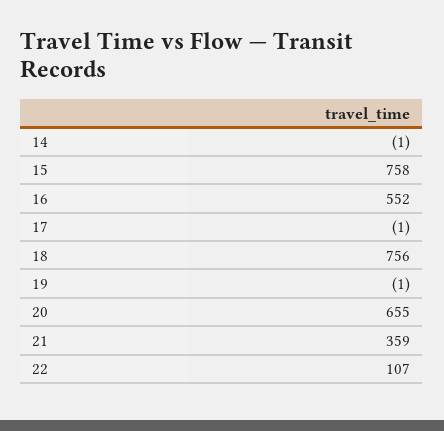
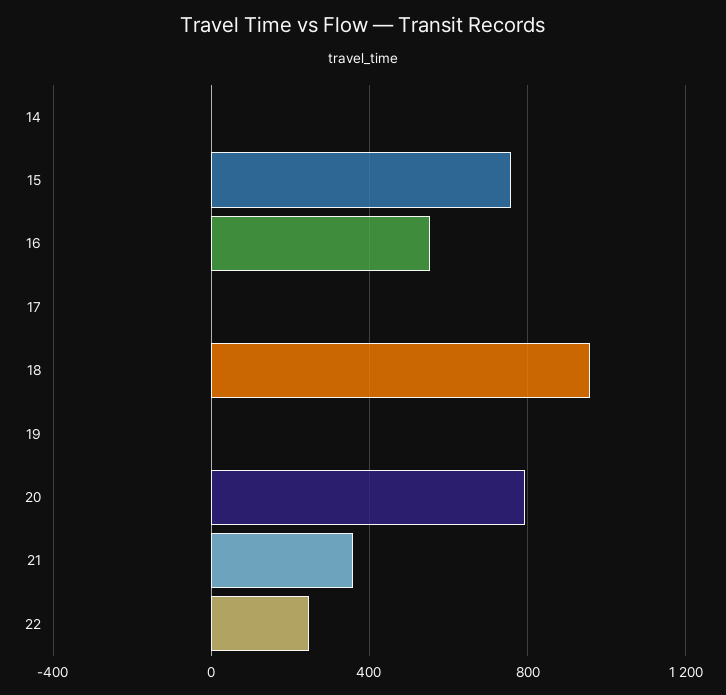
  {
    "14": -1,
    "15": 758,
    "16": 552,
    "17": -1,
-   "18": 756,
+   "18": 950,
    "19": -1,
-   "20": 655,
+   "20": 800,
    "21": 359,
-   "22": 107
+   "22": 250
  }

